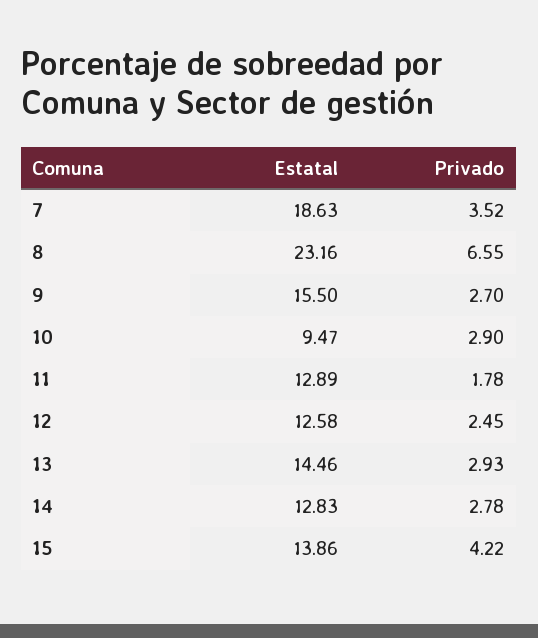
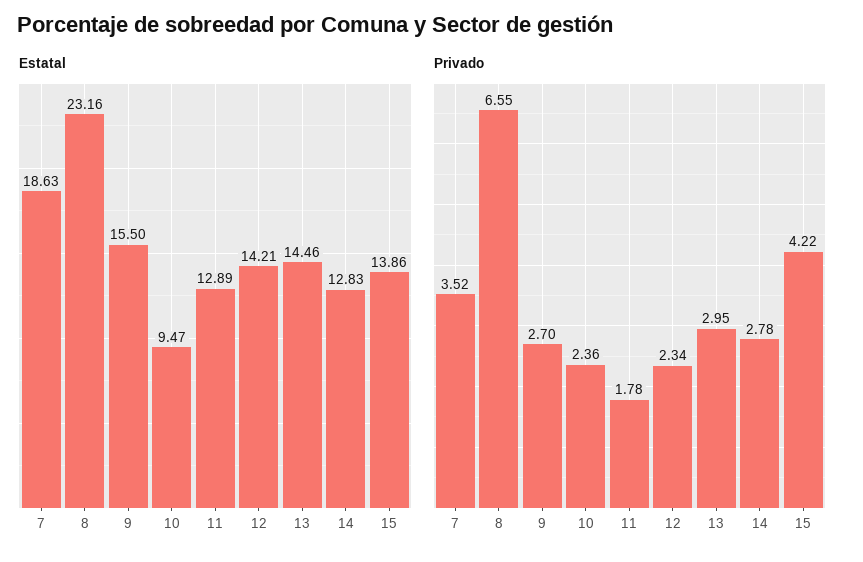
  {
    "Estatal": {
      "7": 18.63,
      "8": 23.16,
      "9": 15.5,
      "10": 9.47,
      "11": 12.89,
-     "12": 12.58,
+     "12": 14.21,
      "13": 14.46,
      "14": 12.83,
      "15": 13.86
    },
    "Privado": {
      "7": 3.52,
      "8": 6.55,
      "9": 2.7,
-     "10": 2.9,
+     "10": 2.36,
      "11": 1.78,
-     "12": 2.45,
+     "12": 2.34,
-     "13": 2.93,
+     "13": 2.95,
      "14": 2.78,
      "15": 4.22
    }
  }

